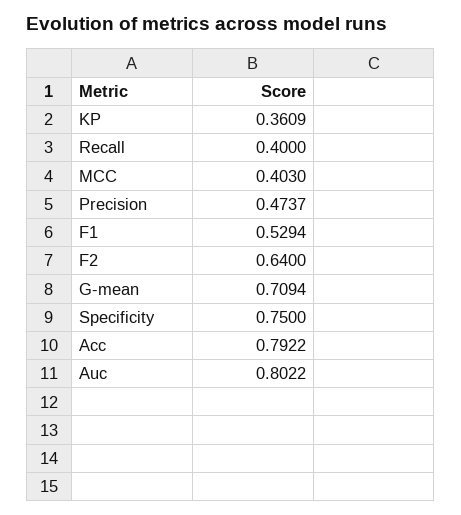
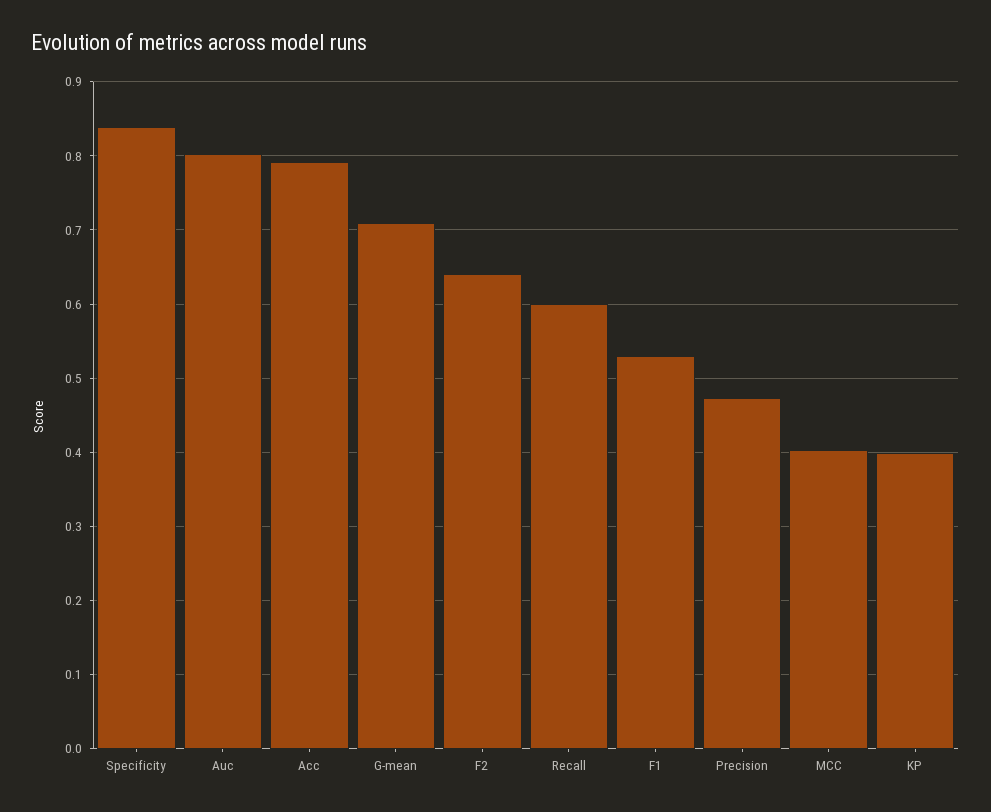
  {
-   "KP": 0.3609,
+   "KP": 0.4,
-   "Recall": 0.4,
+   "Recall": 0.6,
    "MCC": 0.403,
    "Precision": 0.4737,
    "F1": 0.5294,
    "F2": 0.64,
    "G-mean": 0.7094,
-   "Specificity": 0.75,
+   "Specificity": 0.84,
    "Acc": 0.7922,
    "Auc": 0.8022
  }

